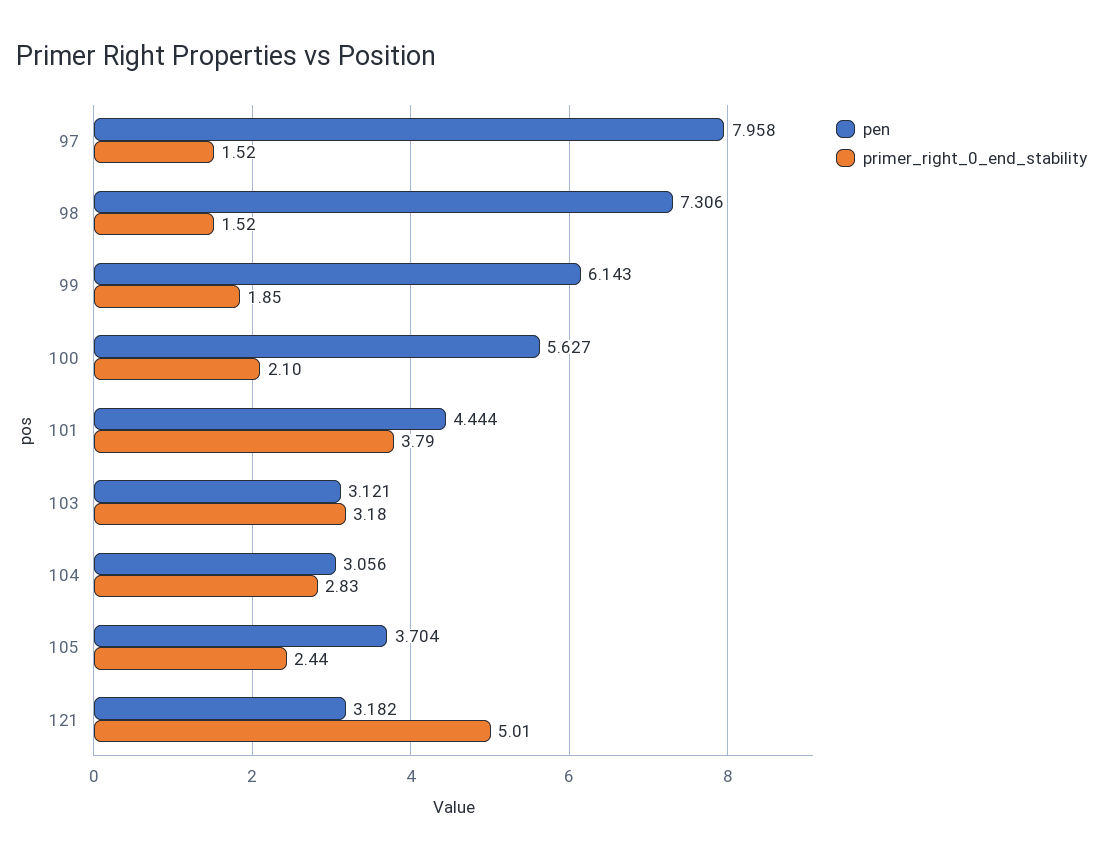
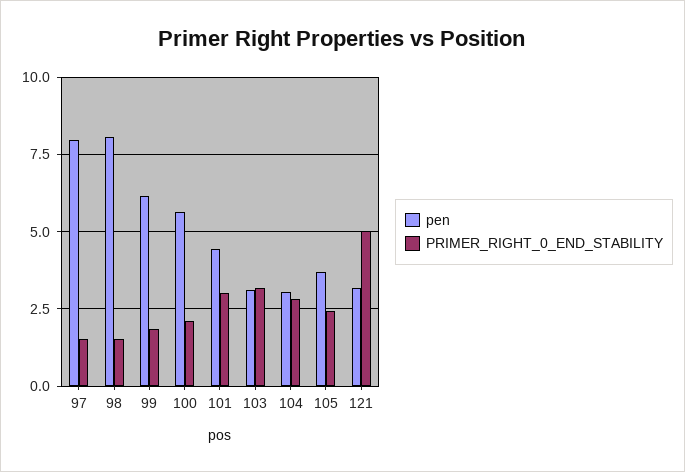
  {
    "pen": {
      "97": 7.958,
-     "98": 7.306,
+     "98": 8,
      "99": 6.143,
      "100": 5.627,
      "101": 4.444,
      "103": 3.121,
      "104": 3.056,
      "105": 3.704,
      "121": 3.182
    },
    "primer_right_0_end_stability": {
      "97": 1.52,
      "98": 1.52,
      "99": 1.85,
      "100": 2.1,
-     "101": 3.79,
+     "101": 3,
      "103": 3.18,
      "104": 2.83,
      "105": 2.44,
      "121": 5.01
    }
  }

